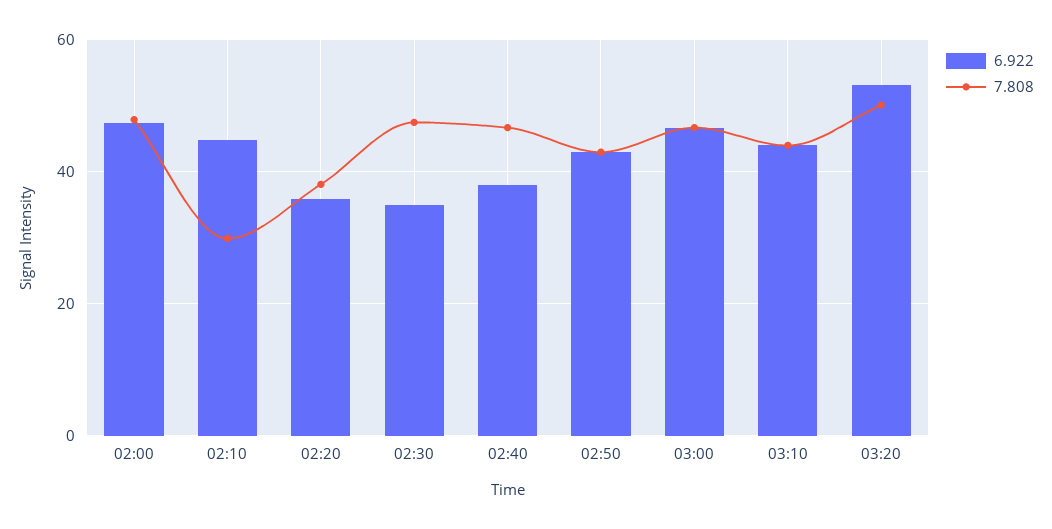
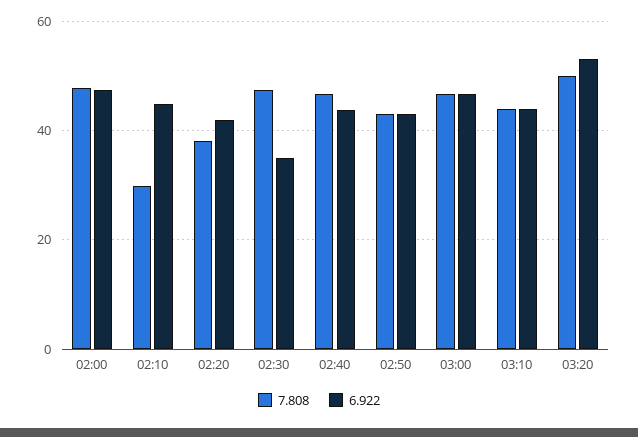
  {
    "6.922": {
      "02:00": 48,
      "02:10": 44,
-     "02:20": 36,
+     "02:20": 42,
      "02:30": 36,
-     "02:40": 38,
+     "02:40": 44,
      "02:50": 44,
      "03:00": 46,
      "03:10": 44,
      "03:20": 54
    },
    "7.808": {
      "02:00": 48,
      "02:10": 30,
      "02:20": 38,
      "02:30": 48,
      "02:40": 46,
      "02:50": 44,
      "03:00": 46,
      "03:10": 44,
      "03:20": 50
    }
  }

